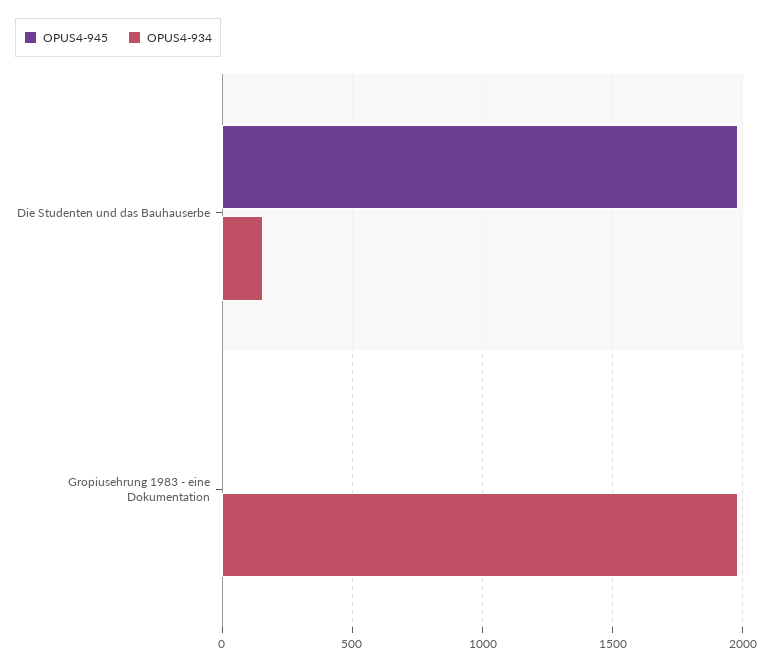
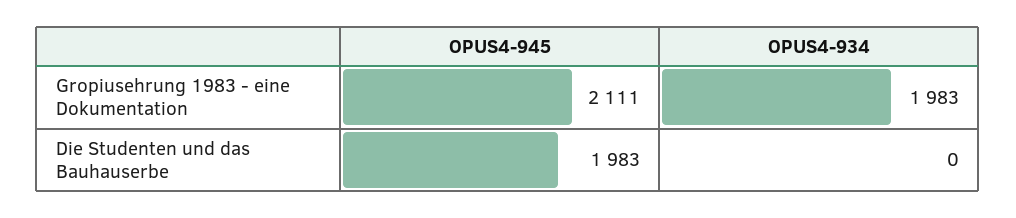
  {
    "OPUS4-945": {
      "Die Studenten und das Bauhauserbe": 1983,
-     "Gropiusehrung 1983 - eine Dokumentation": 0
+     "Gropiusehrung 1983 - eine Dokumentation": 2111
    },
    "OPUS4-934": {
-     "Die Studenten und das Bauhauserbe": 150,
+     "Die Studenten und das Bauhauserbe": 0,
      "Gropiusehrung 1983 - eine Dokumentation": 1983
    }
  }

